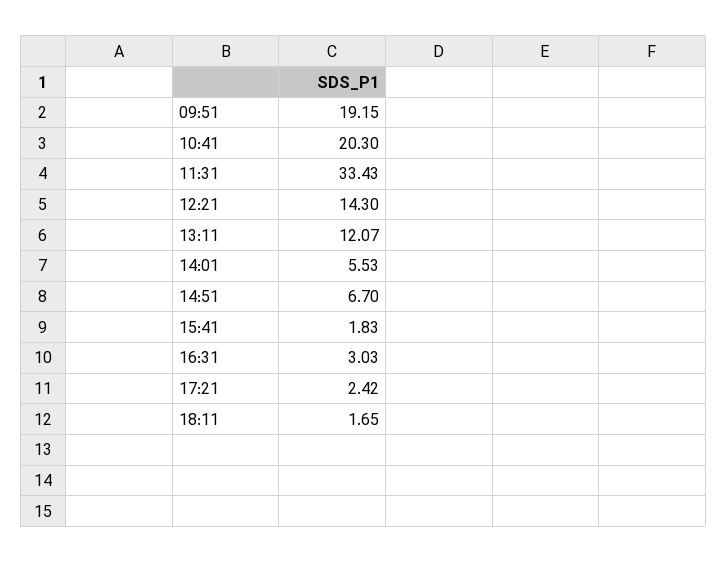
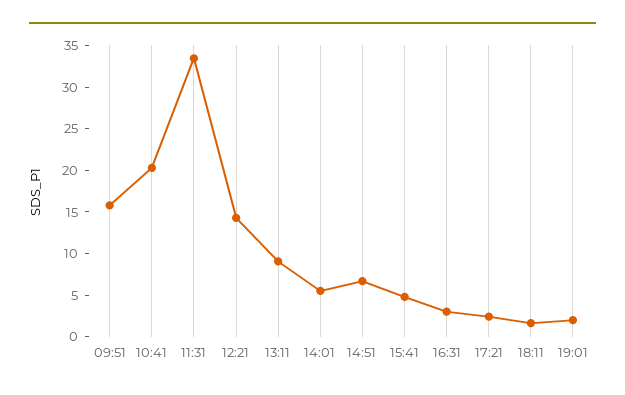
  {
-   "09:51": 19.15,
+   "09:51": 16,
    "10:41": 20.3,
    "11:31": 33.43,
    "12:21": 14.3,
-   "13:11": 12.07,
+   "13:11": 9,
    "14:01": 5.53,
    "14:51": 6.7,
-   "15:41": 1.83,
+   "15:41": 5,
    "16:31": 3.03,
    "17:21": 2.42,
-   "18:11": 1.65
+   "18:11": 1.65,
+   "19:01": 2
  }

